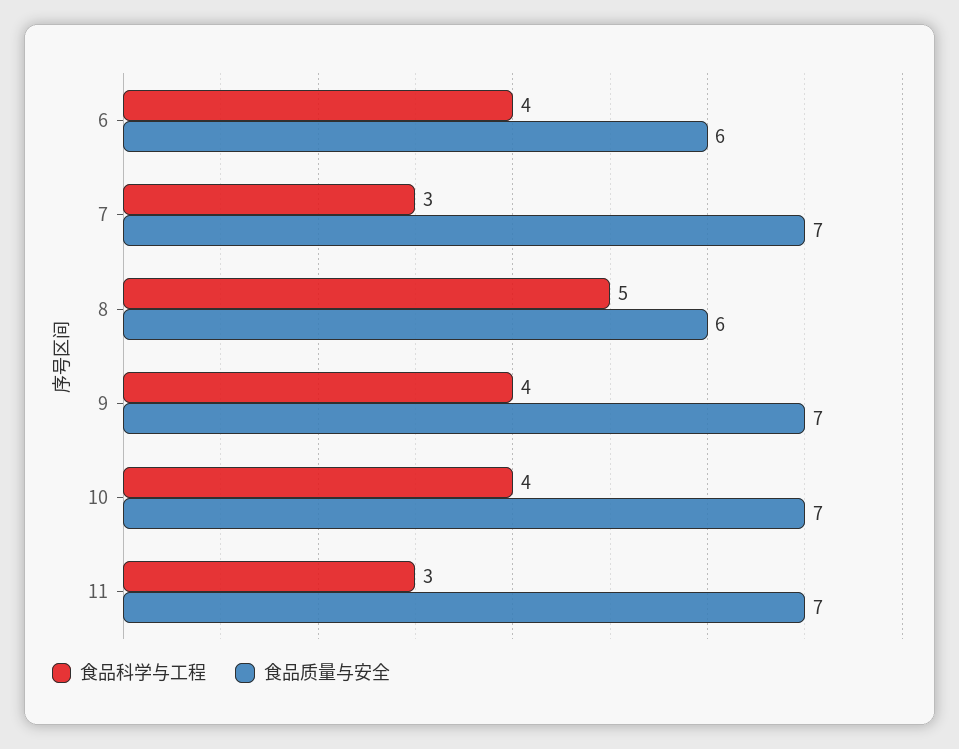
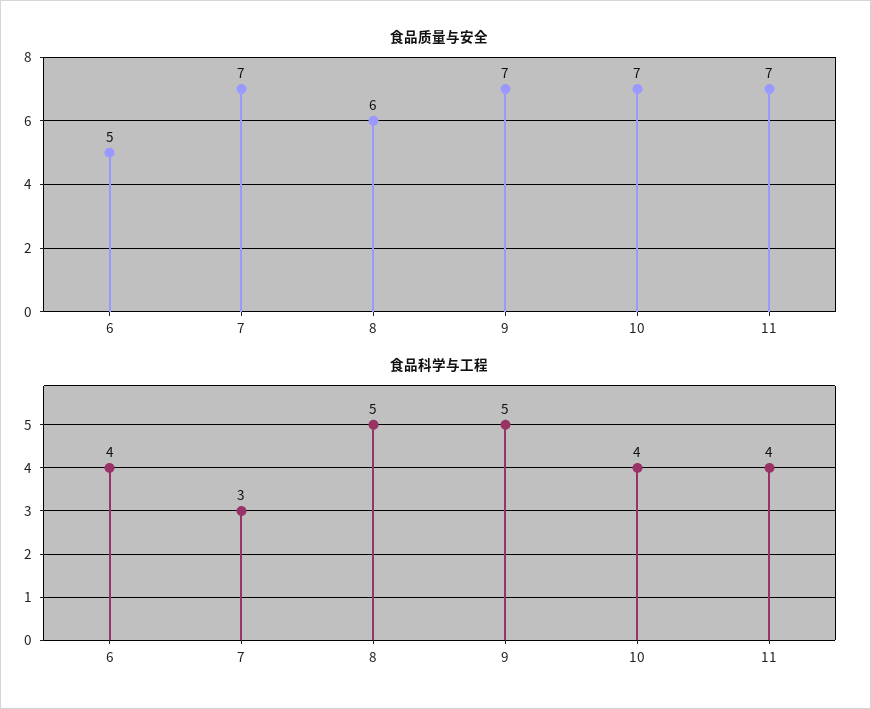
  {
    "食品科学与工程": {
      "6": 4,
      "7": 3,
      "8": 5,
-     "9": 4,
+     "9": 5,
      "10": 4,
-     "11": 3
+     "11": 4
    },
    "食品质量与安全": {
-     "6": 6,
+     "6": 5,
      "7": 7,
      "8": 6,
      "9": 7,
      "10": 7,
      "11": 7
    }
  }

